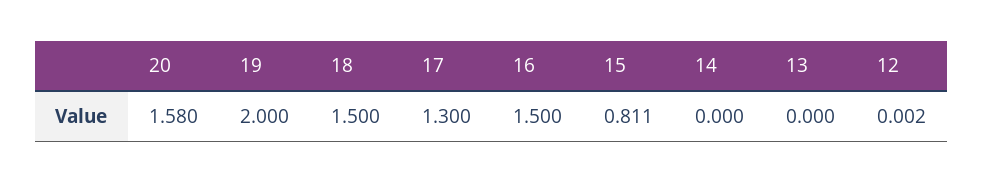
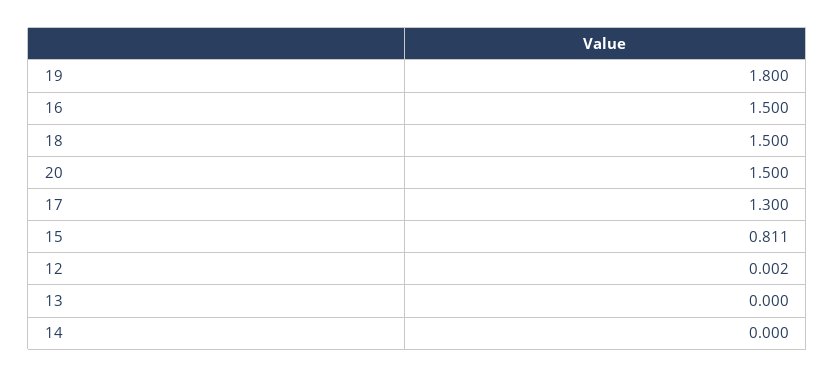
  {
-   "20": 1.58,
+   "20": 1.5,
-   "19": 2,
+   "19": 1.8,
    "18": 1.5,
    "17": 1.3,
    "16": 1.5,
    "15": 0.811,
    "14": 0,
    "13": 0,
    "12": 0.002
  }

